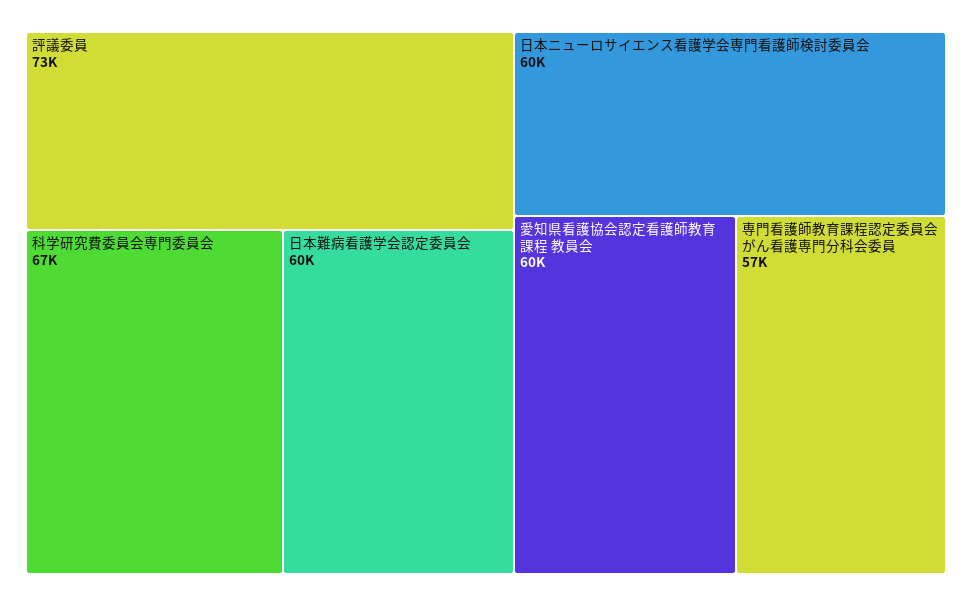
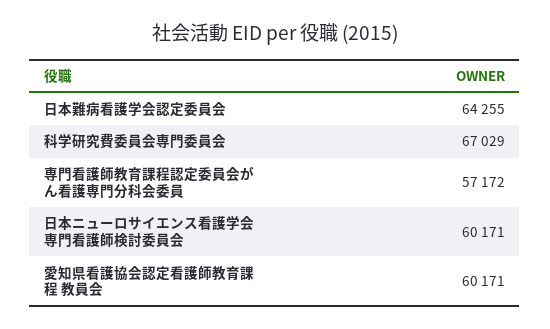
  {
-   "評議委員": 73000,
    "科学研究費委員会専門委員会": 67029,
-   "日本難病看護学会認定委員会": 60000,
+   "日本難病看護学会認定委員会": 64255,
    "日本ニューロサイエンス看護学会専門看護師検討委員会": 60171,
    "愛知県看護協会認定看護師教育課程 教員会": 60171,
    "専門看護師教育課程認定委員会がん看護専門分科会委員": 57172
  }

